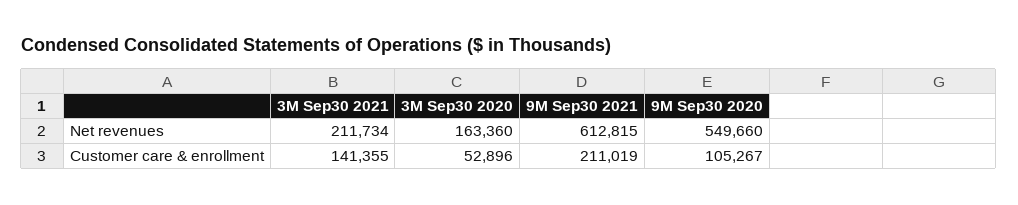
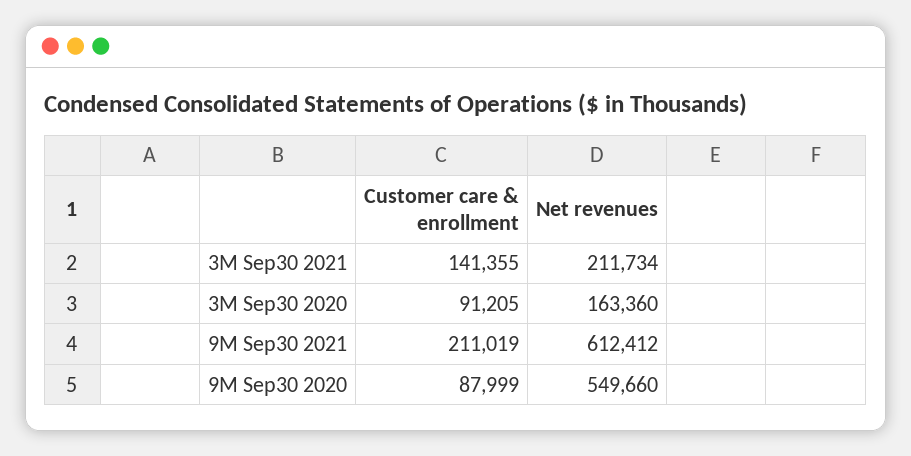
  {
    "3M Sep30 2021": {
      "Net revenues": 211734,
      "Customer care & enrollment": 141355
    },
    "3M Sep30 2020": {
      "Net revenues": 163360,
-     "Customer care & enrollment": 52896
+     "Customer care & enrollment": 91205
    },
    "9M Sep30 2021": {
-     "Net revenues": 612815,
+     "Net revenues": 612412,
      "Customer care & enrollment": 211019
    },
    "9M Sep30 2020": {
      "Net revenues": 549660,
-     "Customer care & enrollment": 105267
+     "Customer care & enrollment": 87999
    }
  }

